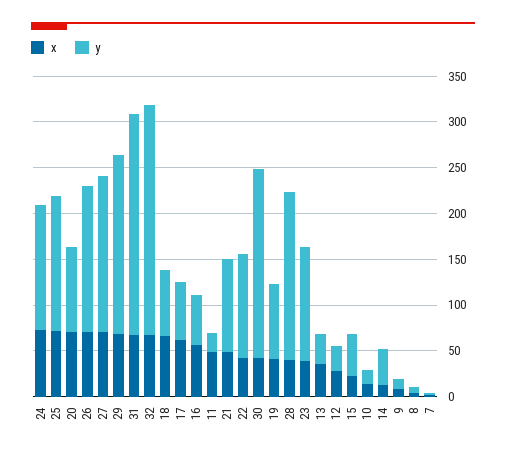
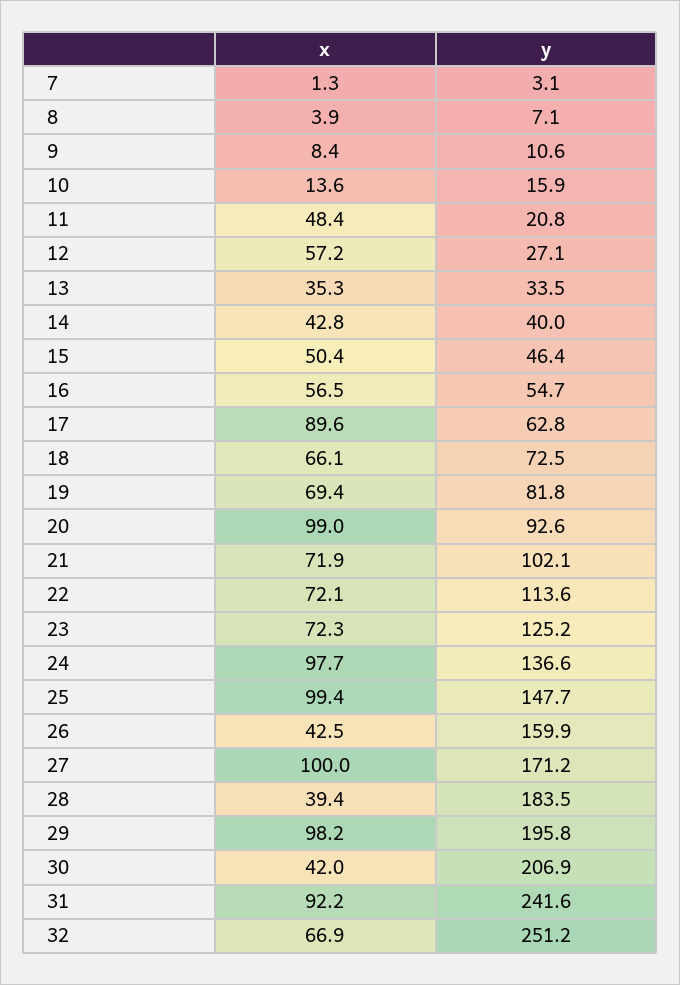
  {
    "x": {
-     "24": 70,
+     "24": 97.7,
-     "25": 70,
+     "25": 99.4,
-     "20": 70,
+     "20": 99,
-     "26": 70,
+     "26": 42.5,
-     "27": 70,
+     "27": 100,
-     "29": 70,
+     "29": 98.2,
-     "31": 70,
+     "31": 92.2,
      "32": 66.9,
      "18": 66.1,
-     "17": 60,
+     "17": 89.6,
      "16": 56.5,
      "11": 48.4,
-     "21": 50,
+     "21": 71.9,
-     "22": 40,
+     "22": 72.1,
      "30": 42,
-     "19": 40,
+     "19": 69.4,
      "28": 39.4,
-     "23": 40,
+     "23": 72.3,
      "13": 35.3,
-     "12": 30,
+     "12": 57.2,
-     "15": 20,
+     "15": 50.4,
      "10": 13.6,
-     "14": 10,
+     "14": 42.8,
      "9": 8.4,
      "8": 3.9,
      "7": 1.3
    },
    "y": {
      "24": 136.6,
      "25": 147.7,
      "20": 92.6,
      "26": 159.9,
      "27": 171.2,
      "29": 195.8,
      "31": 241.6,
      "32": 251.2,
      "18": 72.5,
      "17": 62.8,
      "16": 54.7,
      "11": 20.8,
      "21": 102.1,
      "22": 113.6,
      "30": 206.9,
      "19": 81.8,
      "28": 183.5,
      "23": 125.2,
      "13": 33.5,
      "12": 27.1,
      "15": 46.4,
      "10": 15.9,
      "14": 40,
      "9": 10.6,
      "8": 7.1,
      "7": 3.1
    }
  }

